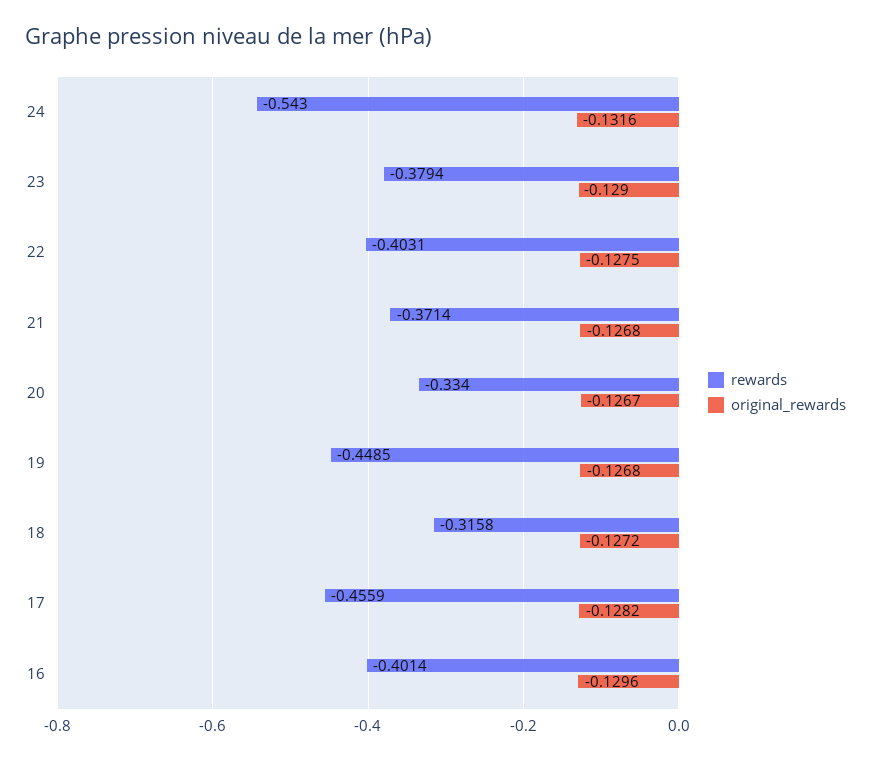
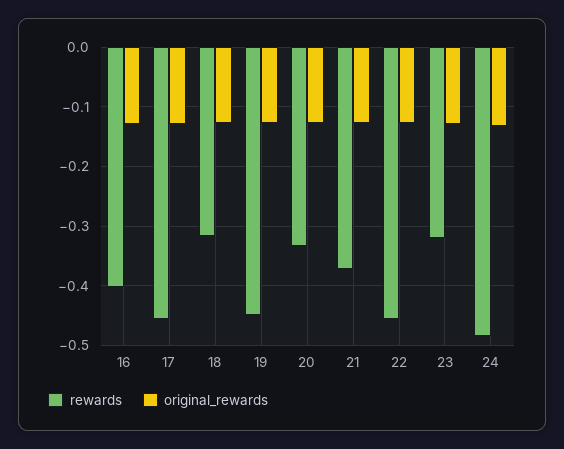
  {
    "rewards": {
-     "24": -0.543,
+     "24": -0.48,
-     "23": -0.3794,
+     "23": -0.32,
-     "22": -0.4031,
+     "22": -0.46,
      "21": -0.3714,
      "20": -0.334,
      "19": -0.4485,
      "18": -0.3158,
      "17": -0.4559,
      "16": -0.4014
    },
    "original_rewards": {
      "24": -0.1316,
      "23": -0.129,
      "22": -0.1275,
      "21": -0.1268,
      "20": -0.1267,
      "19": -0.1268,
      "18": -0.1272,
      "17": -0.1282,
      "16": -0.1296
    }
  }

